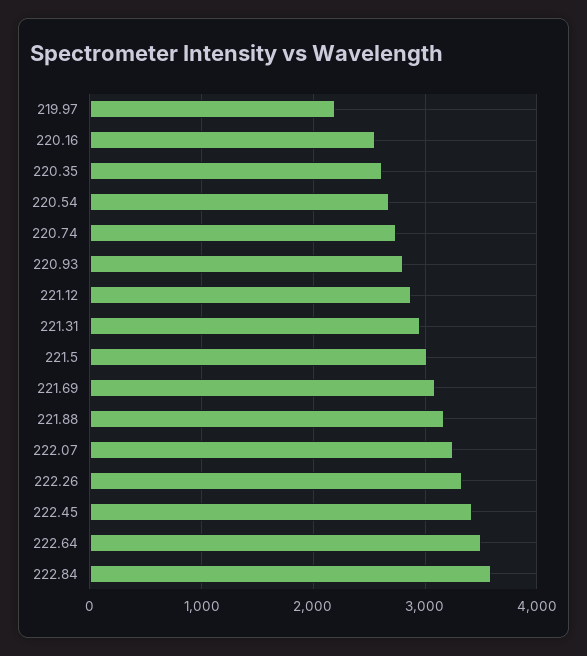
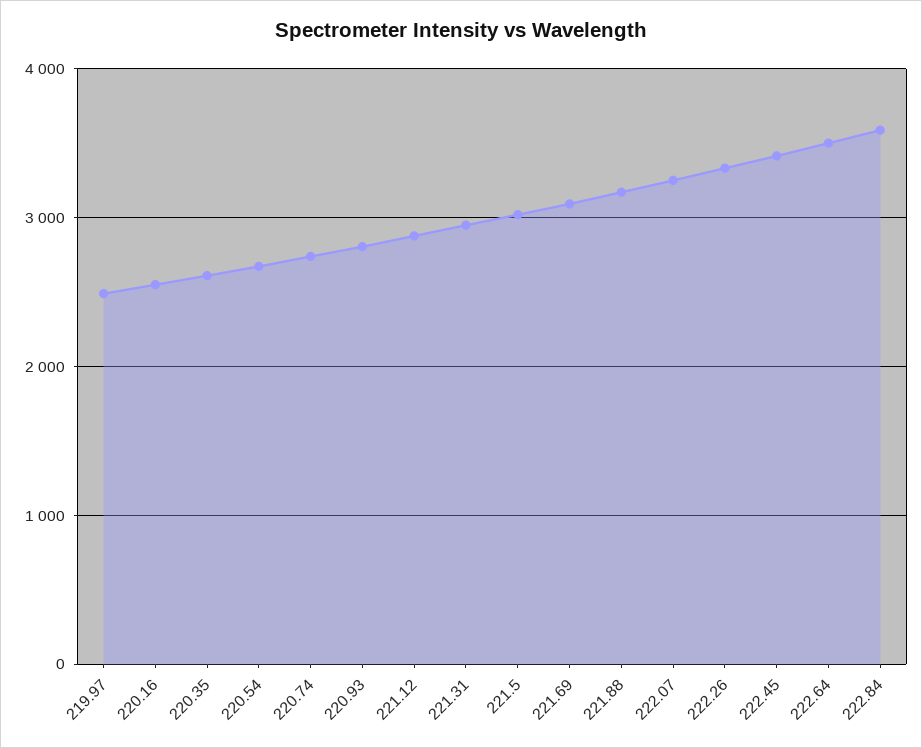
  {
-   "219.97": 2200,
+   "219.97": 2500,
    "220.16": 2600,
    "220.35": 2600,
    "220.54": 2700,
    "220.74": 2700,
    "220.93": 2800,
    "221.12": 2900,
    "221.31": 3000,
    "221.5": 3000,
    "221.69": 3100,
    "221.88": 3200,
    "222.07": 3300,
    "222.26": 3300,
    "222.45": 3400,
    "222.64": 3500,
    "222.84": 3600
  }

